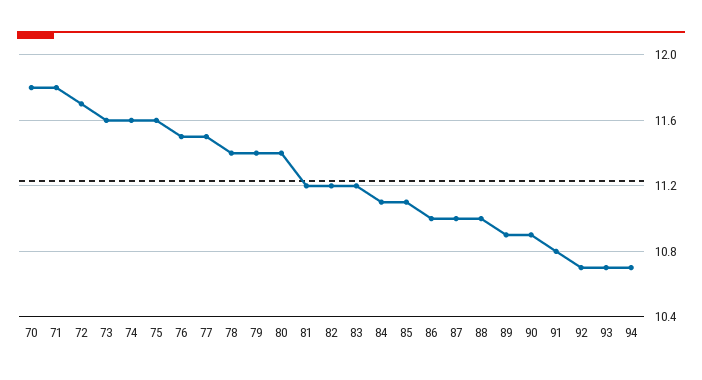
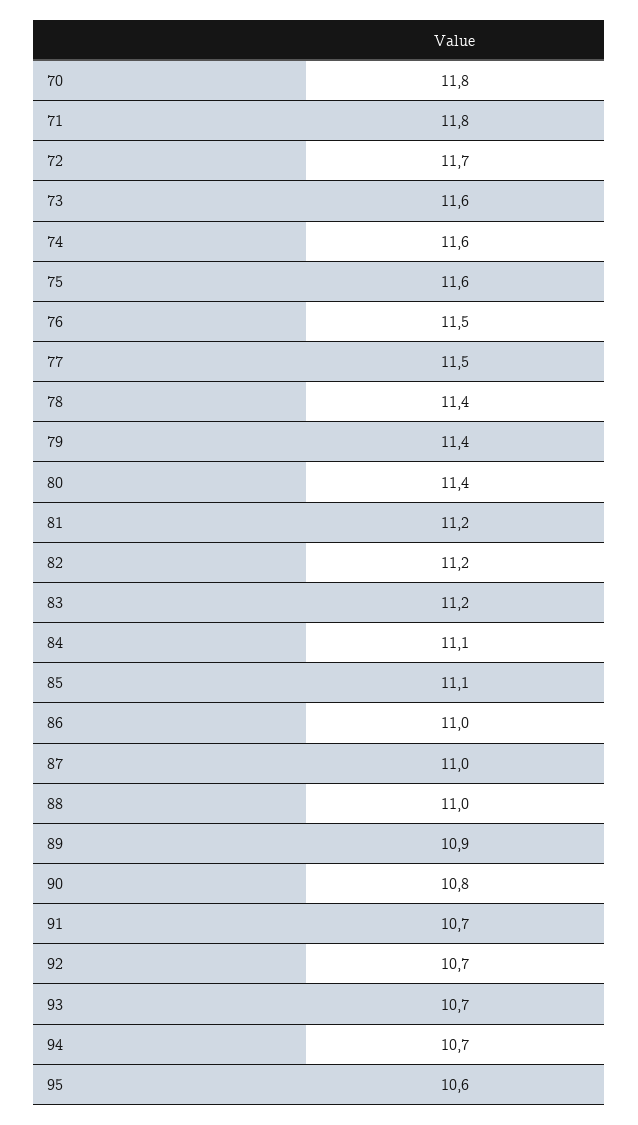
  {
    "70": 11.8,
    "71": 11.8,
    "72": 11.7,
    "73": 11.6,
    "74": 11.6,
    "75": 11.6,
    "76": 11.5,
    "77": 11.5,
    "78": 11.4,
    "79": 11.4,
    "80": 11.4,
    "81": 11.2,
    "82": 11.2,
    "83": 11.2,
    "84": 11.1,
    "85": 11.1,
    "86": 11,
    "87": 11,
    "88": 11,
    "89": 10.9,
-   "90": 10.9,
+   "90": 10.8,
-   "91": 10.8,
+   "91": 10.7,
    "92": 10.7,
    "93": 10.7,
-   "94": 10.7
+   "94": 10.7,
+   "95": 10.6
  }

